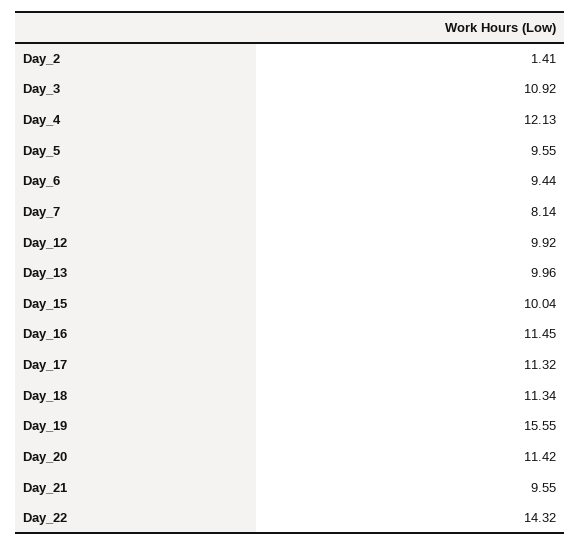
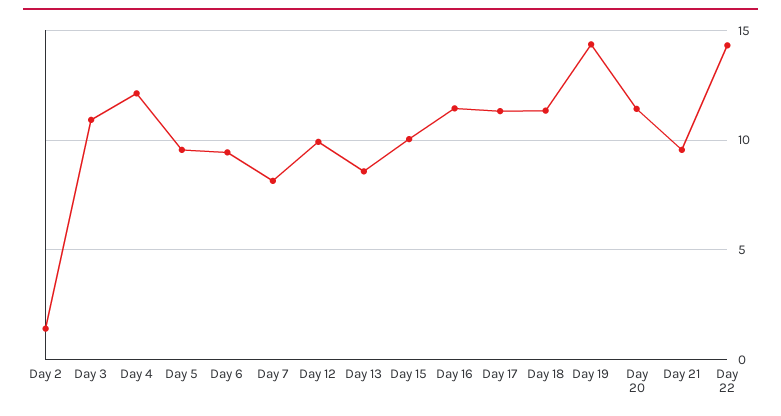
  {
    "Day_2": 1.41,
    "Day_3": 10.92,
    "Day_4": 12.13,
    "Day_5": 9.55,
    "Day_6": 9.44,
    "Day_7": 8.14,
    "Day_12": 9.92,
-   "Day_13": 9.96,
+   "Day_13": 8.5,
    "Day_15": 10.04,
    "Day_16": 11.45,
    "Day_17": 11.32,
    "Day_18": 11.34,
-   "Day_19": 15.55,
+   "Day_19": 14.5,
    "Day_20": 11.42,
    "Day_21": 9.55,
    "Day_22": 14.32
  }

